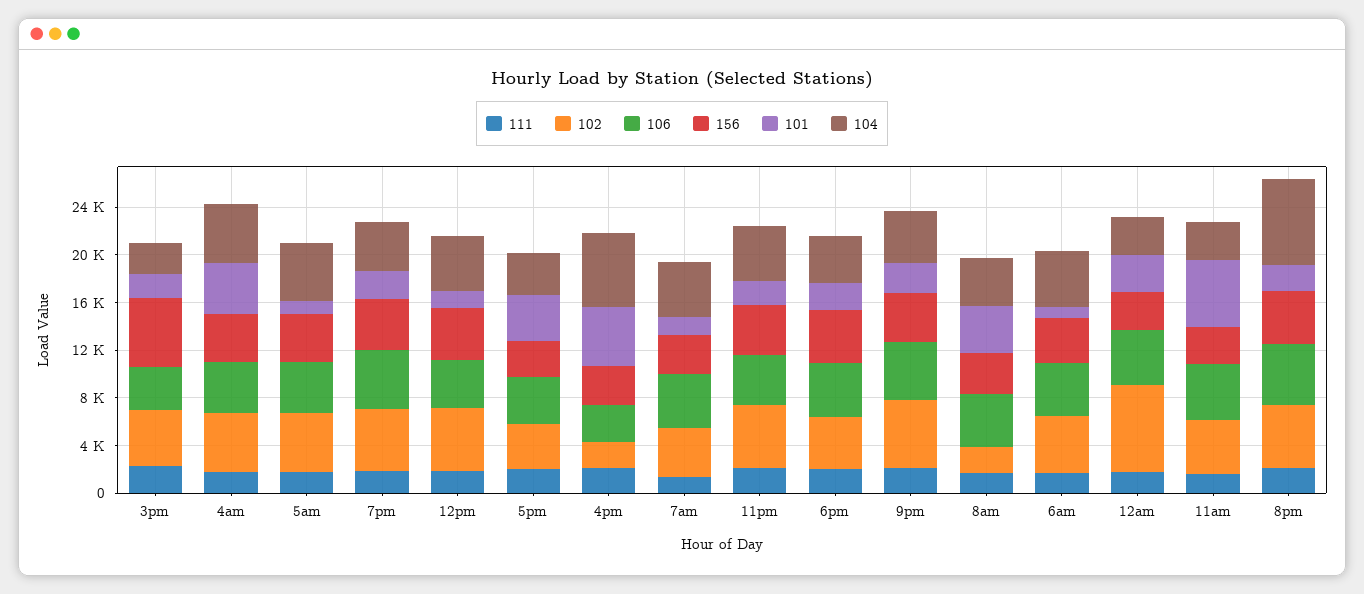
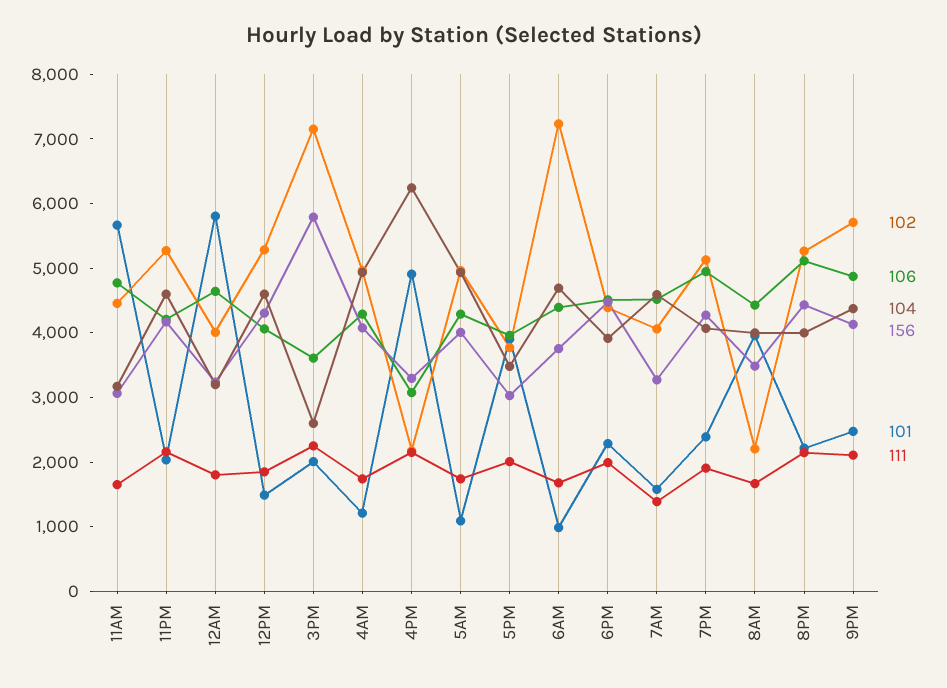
  {
    "111": {
      "3pm": 2200,
      "4am": 1800,
      "5am": 1800,
      "7pm": 2000,
      "12pm": 1800,
      "5pm": 2000,
      "4pm": 2200,
      "7am": 1400,
      "11pm": 2200,
      "6pm": 2000,
      "9pm": 2200,
      "8am": 1600,
      "6am": 1600,
      "12am": 1800,
      "11am": 1600,
      "8pm": 2200
    },
    "102": {
-     "3pm": 5000,
+     "3pm": 7200,
      "4am": 5000,
      "5am": 5000,
      "7pm": 5200,
      "12pm": 5200,
      "5pm": 3800,
      "4pm": 2200,
      "7am": 4000,
      "11pm": 5200,
      "6pm": 4400,
      "9pm": 5800,
      "8am": 2200,
-     "6am": 5000,
+     "6am": 7200,
-     "12am": 7000,
+     "12am": 4000,
      "11am": 4400,
      "8pm": 5200
    },
    "106": {
      "3pm": 3600,
      "4am": 4200,
      "5am": 4200,
      "7pm": 5000,
      "12pm": 4000,
      "5pm": 4000,
      "4pm": 3000,
      "7am": 4600,
      "11pm": 4200,
      "6pm": 4600,
      "9pm": 4800,
      "8am": 4400,
      "6am": 4400,
      "12am": 4600,
      "11am": 4800,
      "8pm": 5200
    },
    "156": {
      "3pm": 5800,
      "4am": 4000,
      "5am": 4000,
      "7pm": 4200,
      "12pm": 4400,
      "5pm": 3000,
      "4pm": 3200,
      "7am": 3200,
      "11pm": 4200,
      "6pm": 4400,
      "9pm": 4200,
      "8am": 3400,
      "6am": 3800,
      "12am": 3200,
      "11am": 3000,
      "8pm": 4400
    },
    "101": {
      "3pm": 2000,
-     "4am": 4000,
+     "4am": 1200,
      "5am": 1000,
      "7pm": 2400,
      "12pm": 1400,
      "5pm": 4000,
      "4pm": 5000,
      "7am": 1600,
      "11pm": 2000,
      "6pm": 2200,
      "9pm": 2400,
      "8am": 4000,
      "6am": 1000,
-     "12am": 3000,
+     "12am": 5800,
      "11am": 5600,
      "8pm": 2200
    },
    "104": {
      "3pm": 2600,
      "4am": 5000,
      "5am": 5000,
      "7pm": 4000,
      "12pm": 4600,
      "5pm": 3400,
      "4pm": 6200,
      "7am": 4600,
      "11pm": 4600,
      "6pm": 4000,
      "9pm": 4400,
      "8am": 4000,
      "6am": 4600,
      "12am": 3200,
      "11am": 3200,
-     "8pm": 7000
+     "8pm": 4000
    }
  }

